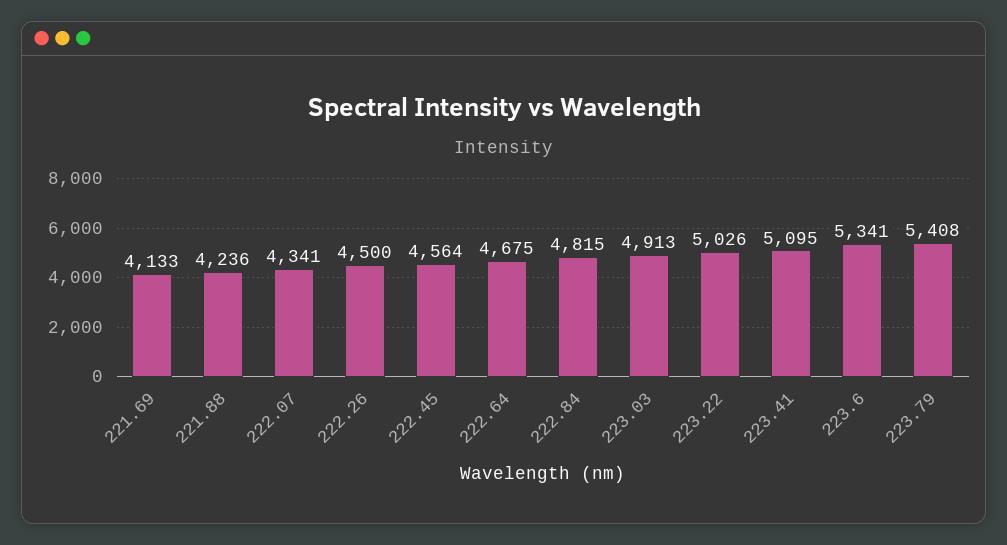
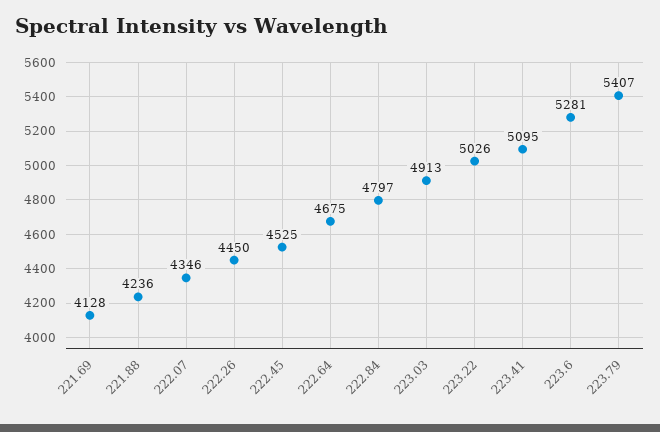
  {
-   "221.69": 4133,
+   "221.69": 4128,
    "221.88": 4236,
-   "222.07": 4341,
+   "222.07": 4346,
-   "222.26": 4500,
+   "222.26": 4450,
-   "222.45": 4564,
+   "222.45": 4525,
    "222.64": 4675,
-   "222.84": 4815,
+   "222.84": 4797,
    "223.03": 4913,
    "223.22": 5026,
    "223.41": 5095,
-   "223.6": 5341,
+   "223.6": 5281,
-   "223.79": 5408
+   "223.79": 5407
  }

